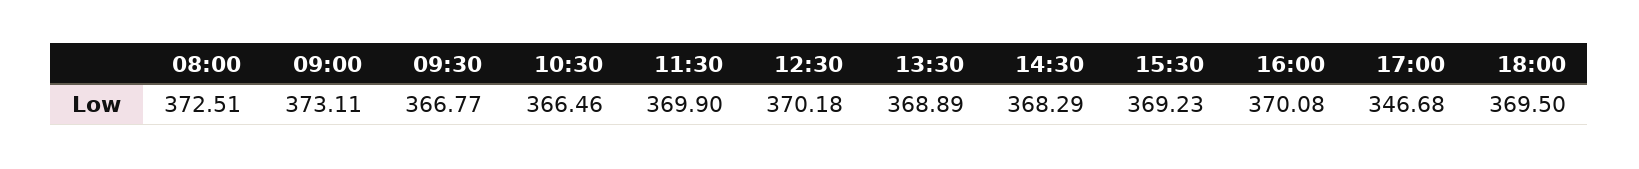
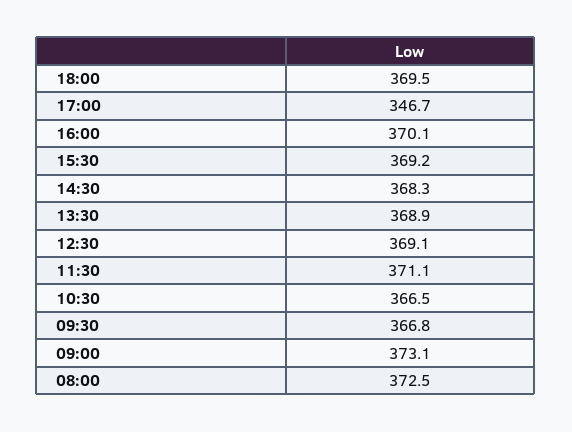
  {
    "08:00": 372.51,
    "09:00": 373.11,
    "09:30": 366.77,
    "10:30": 366.46,
-   "11:30": 369.9,
+   "11:30": 371.1,
-   "12:30": 370.18,
+   "12:30": 369.1,
    "13:30": 368.89,
    "14:30": 368.29,
    "15:30": 369.23,
    "16:00": 370.08,
    "17:00": 346.68,
    "18:00": 369.5
  }

